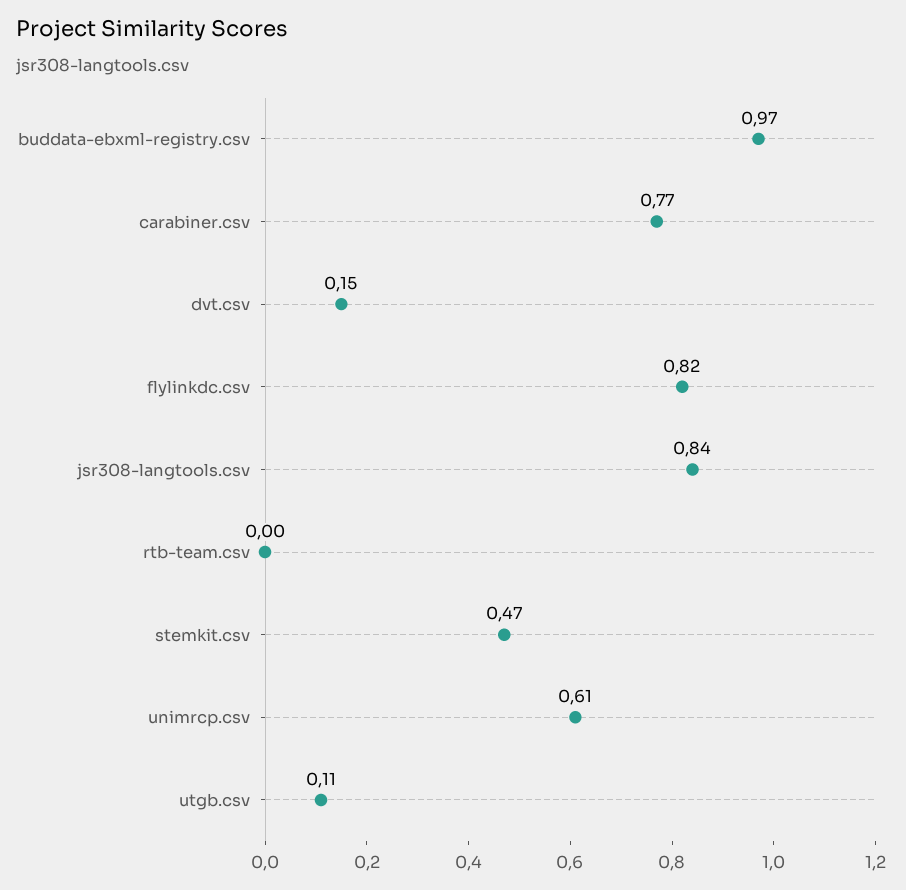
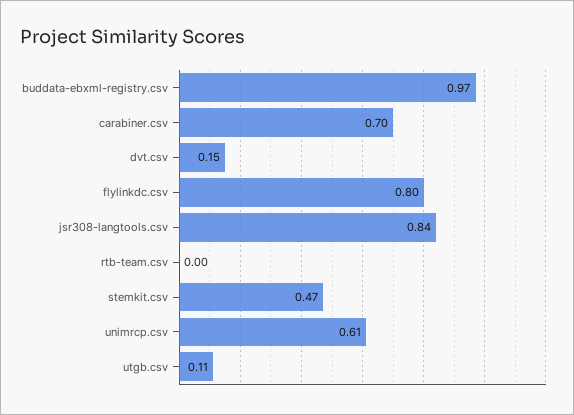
  {
    "buddata-ebxml-registry.csv": 0.97,
-   "carabiner.csv": 0.77,
+   "carabiner.csv": 0.7,
    "dvt.csv": 0.15,
-   "flylinkdc.csv": 0.82,
+   "flylinkdc.csv": 0.8,
    "jsr308-langtools.csv": 0.84,
    "rtb-team.csv": 0,
    "stemkit.csv": 0.47,
    "unimrcp.csv": 0.61,
    "utgb.csv": 0.11
  }

